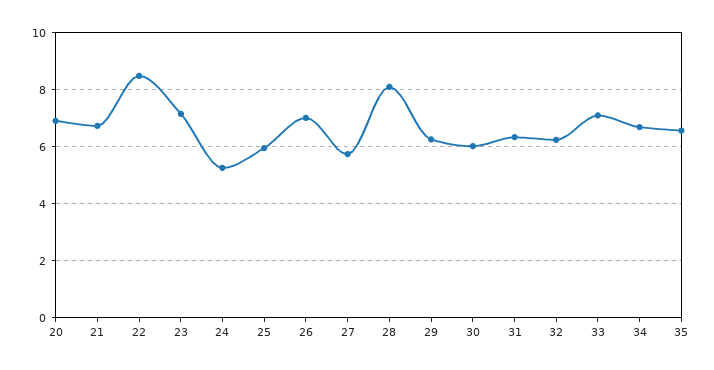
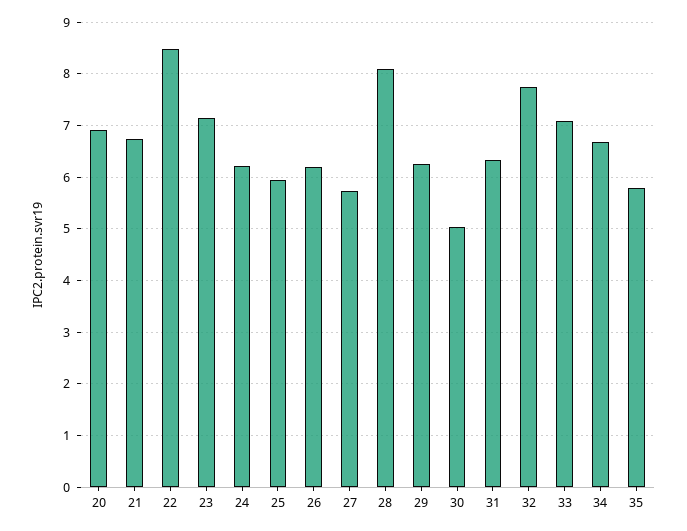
  {
    "20": 7,
    "21": 6.8,
    "22": 8.4,
    "23": 7.2,
-   "24": 5.25,
+   "24": 6.2,
    "25": 6,
-   "26": 7,
+   "26": 6.2,
    "27": 5.8,
    "28": 8,
    "29": 6.2,
-   "30": 6,
+   "30": 5,
    "31": 6.4,
-   "32": 6.25,
+   "32": 7.8,
    "33": 7,
    "34": 6.6,
-   "35": 6.5
+   "35": 5.8
  }

